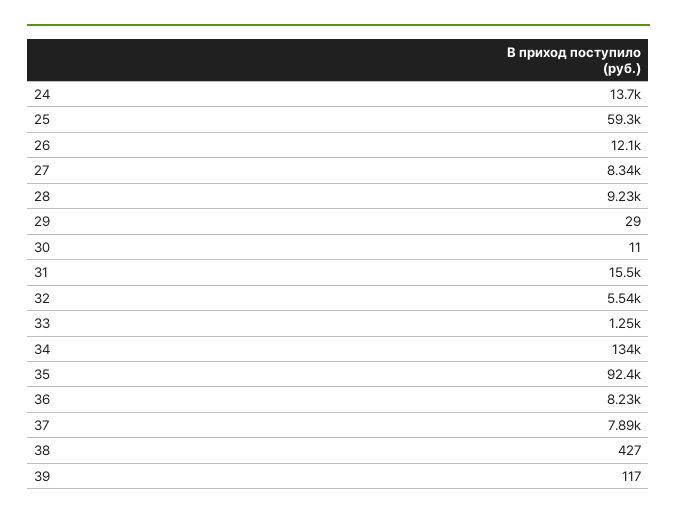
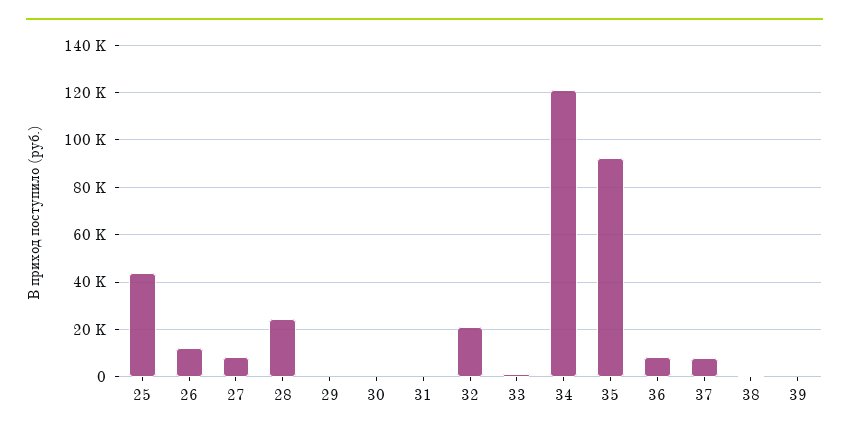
  {
-   "24": 13700,
-   "25": 59300,
+   "25": 45000,
    "26": 12100,
    "27": 8340,
-   "28": 9230,
+   "28": 25000,
    "29": 29,
    "30": 11,
-   "31": 15500,
+   "31": 0,
-   "32": 5540,
+   "32": 20000,
    "33": 1250,
-   "34": 134000,
+   "34": 120000,
    "35": 92400,
    "36": 8230,
    "37": 7890,
    "38": 427,
    "39": 117
  }

